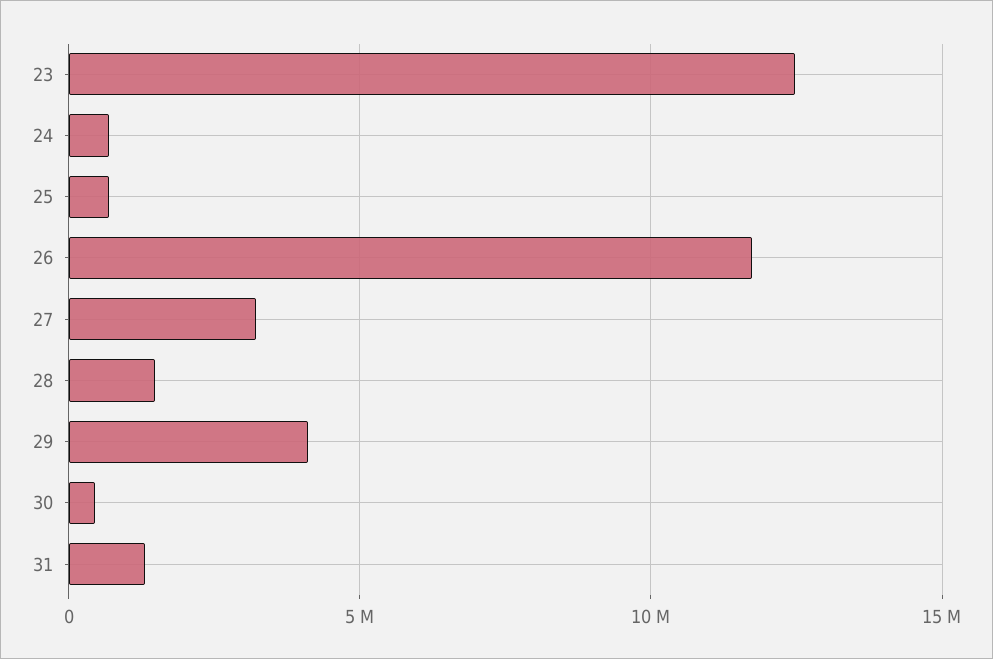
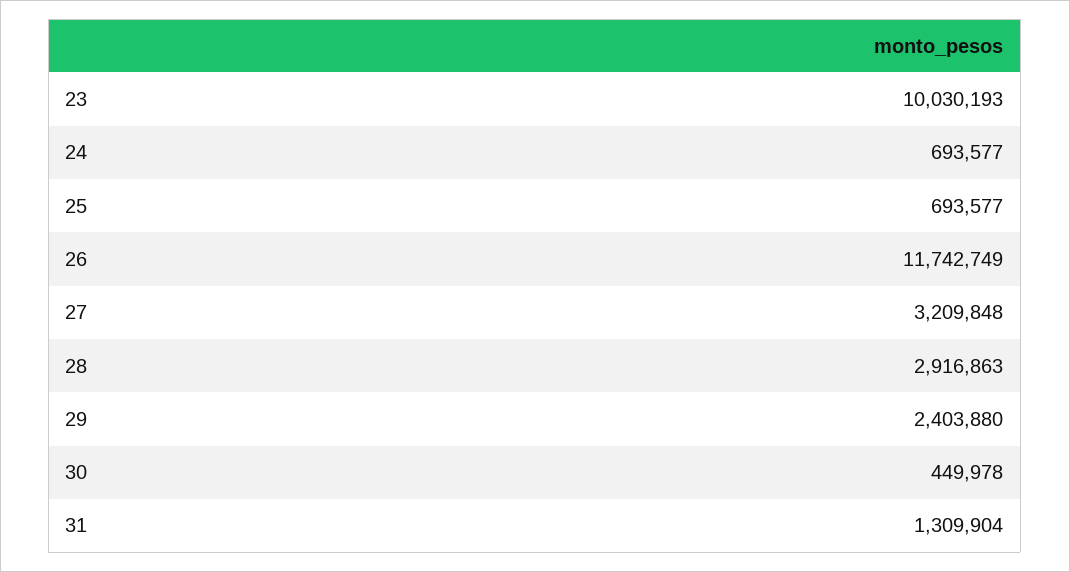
  {
-   "23": 12500000,
+   "23": 10030193,
    "24": 693577,
    "25": 693577,
    "26": 11742749,
    "27": 3209848,
-   "28": 1500000,
+   "28": 2916863,
-   "29": 4000000,
+   "29": 2403880,
    "30": 449978,
    "31": 1309904
  }

